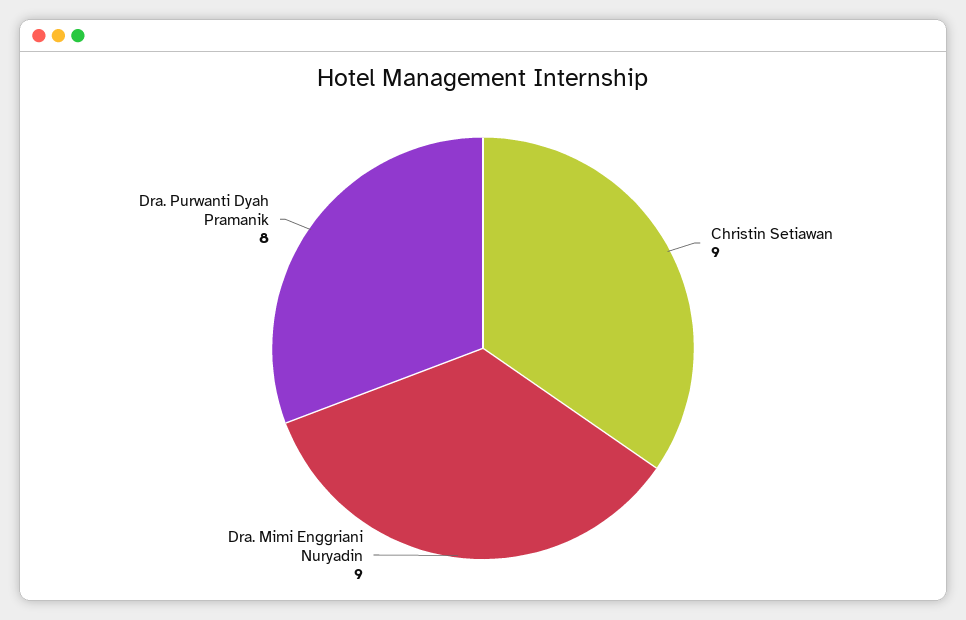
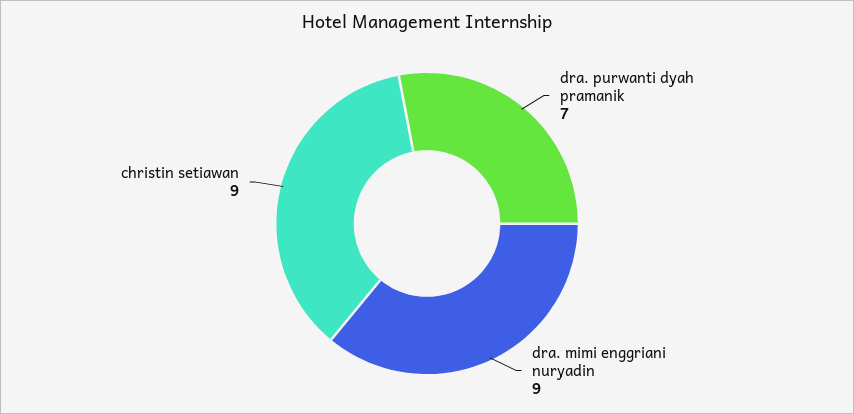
  {
    "Christin Setiawan": 9,
    "Dra. Mimi Enggriani Nuryadin": 9,
-   "Dra. Purwanti Dyah Pramanik": 8
+   "Dra. Purwanti Dyah Pramanik": 7
  }

